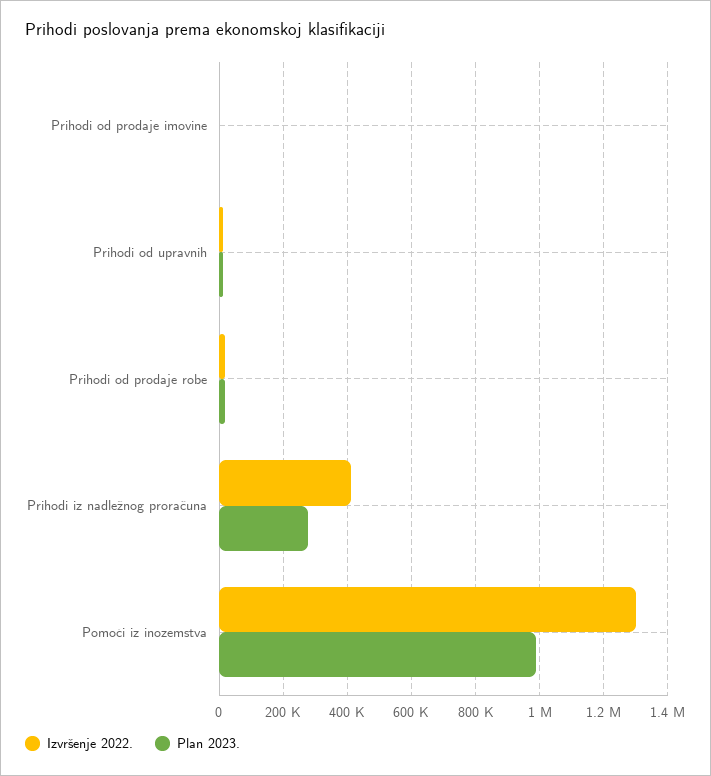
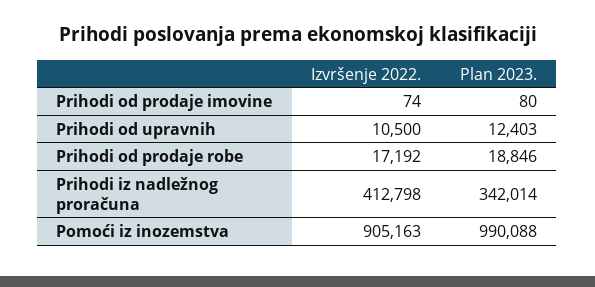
  {
    "Izvršenje 2022.": {
      "Prihodi od prodaje imovine": 74,
      "Prihodi od upravnih": 10500,
      "Prihodi od prodaje robe": 17192,
      "Prihodi iz nadležnog proračuna": 412798,
-     "Pomoći iz inozemstva": 1300000
+     "Pomoći iz inozemstva": 905163
    },
    "Plan 2023.": {
      "Prihodi od prodaje imovine": 80,
      "Prihodi od upravnih": 12403,
      "Prihodi od prodaje robe": 18846,
-     "Prihodi iz nadležnog proračuna": 280000,
+     "Prihodi iz nadležnog proračuna": 342014,
      "Pomoći iz inozemstva": 990088
    }
  }

